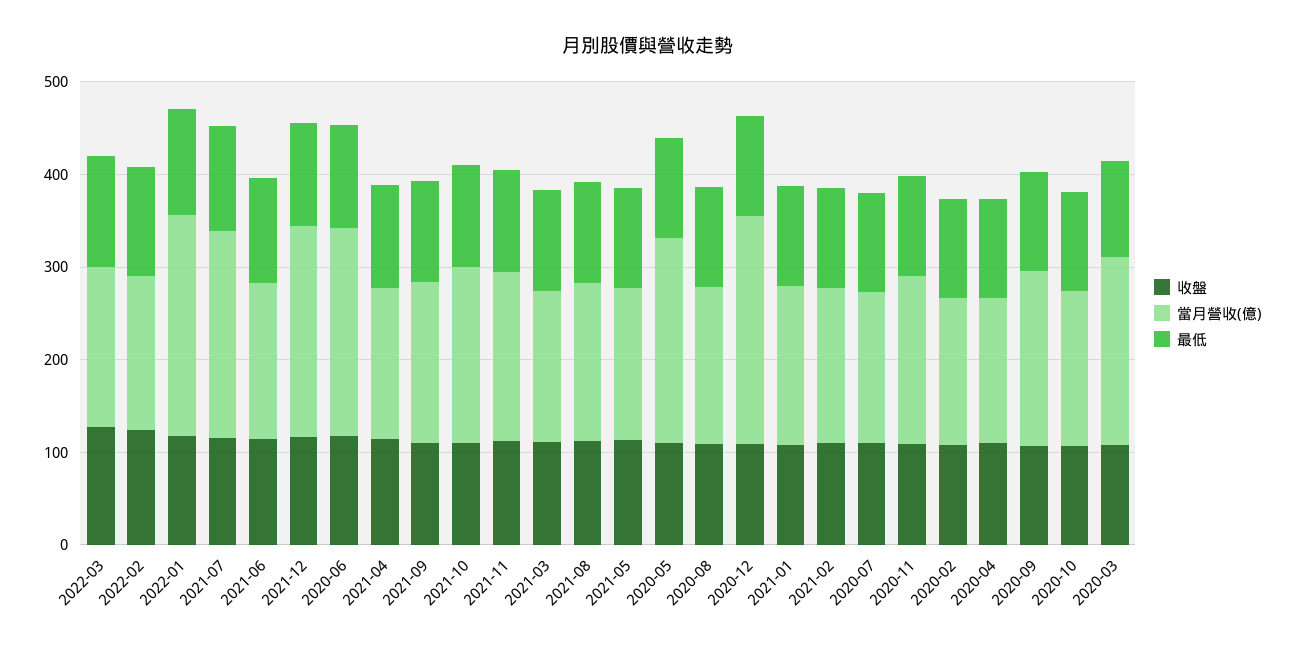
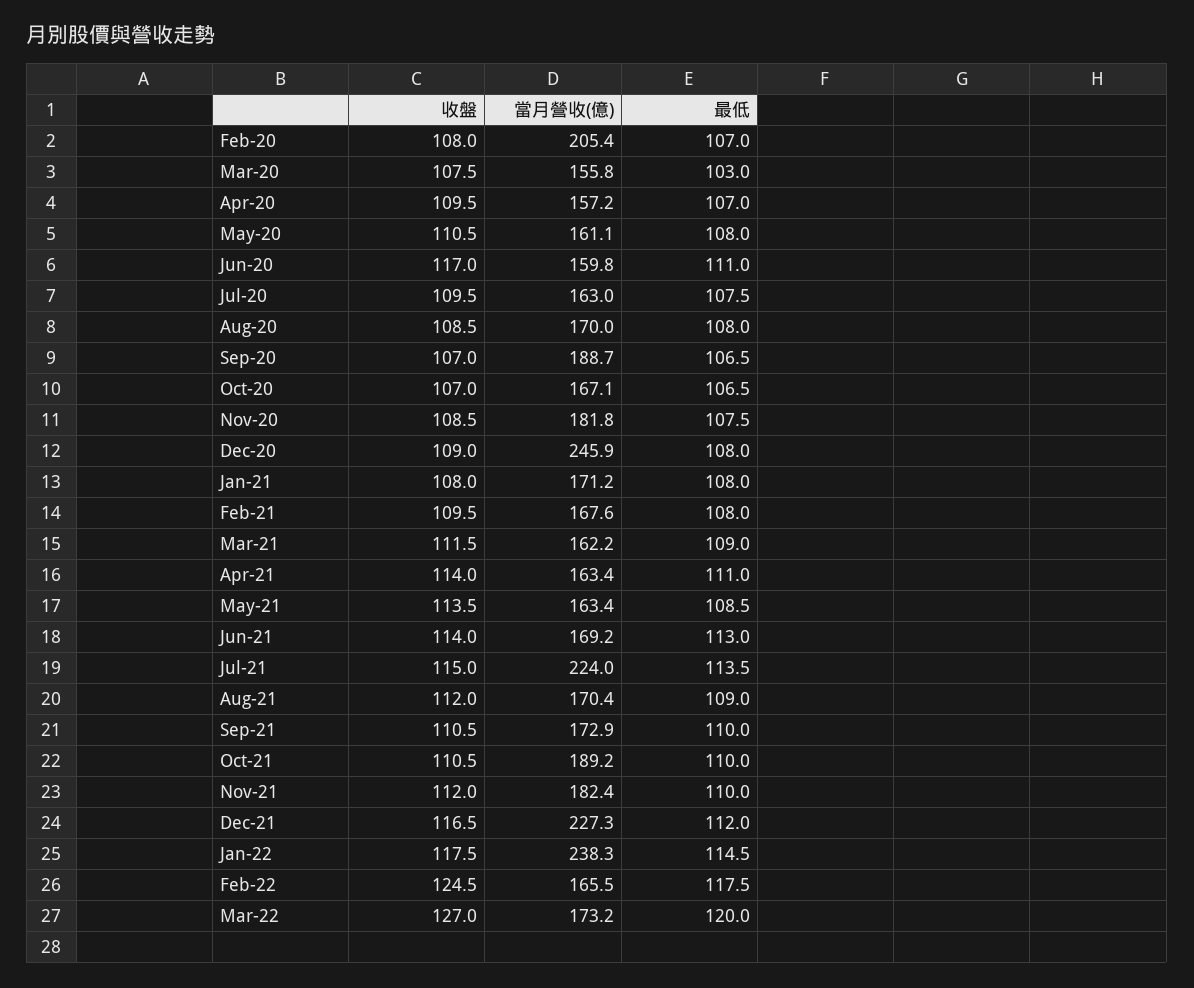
  {
    "收盤": {
      "2022-03": 127,
      "2022-02": 124.5,
      "2022-01": 117.5,
      "2021-07": 115,
      "2021-06": 114,
      "2021-12": 116.5,
      "2020-06": 117,
      "2021-04": 114,
      "2021-09": 110.5,
      "2021-10": 110.5,
      "2021-11": 112,
      "2021-03": 111.5,
      "2021-08": 112,
      "2021-05": 113.5,
      "2020-05": 110.5,
      "2020-08": 108.5,
      "2020-12": 109,
      "2021-01": 108,
      "2021-02": 109.5,
      "2020-07": 109.5,
      "2020-11": 108.5,
      "2020-02": 108,
      "2020-04": 109.5,
      "2020-09": 107,
      "2020-10": 107,
      "2020-03": 107.5
    },
    "當月營收(億)": {
      "2022-03": 173.2,
      "2022-02": 165.5,
      "2022-01": 238.3,
      "2021-07": 224,
      "2021-06": 169.2,
      "2021-12": 227.3,
-     "2020-06": 220,
+     "2020-06": 159.8,
      "2021-04": 163.4,
      "2021-09": 172.9,
      "2021-10": 189.2,
      "2021-11": 182.4,
      "2021-03": 162.2,
      "2021-08": 170.4,
      "2021-05": 163.4,
-     "2020-05": 220,
+     "2020-05": 161.1,
      "2020-08": 170,
      "2020-12": 245.9,
      "2021-01": 171.2,
      "2021-02": 167.6,
      "2020-07": 163,
      "2020-11": 181.8,
-     "2020-02": 160,
+     "2020-02": 205.4,
      "2020-04": 157.2,
      "2020-09": 188.7,
      "2020-10": 167.1,
-     "2020-03": 200
+     "2020-03": 155.8
    },
    "最低": {
      "2022-03": 120,
      "2022-02": 117.5,
      "2022-01": 114.5,
      "2021-07": 113.5,
      "2021-06": 113,
      "2021-12": 112,
      "2020-06": 111,
      "2021-04": 111,
      "2021-09": 110,
      "2021-10": 110,
      "2021-11": 110,
      "2021-03": 109,
      "2021-08": 109,
      "2021-05": 108.5,
      "2020-05": 108,
      "2020-08": 108,
      "2020-12": 108,
      "2021-01": 108,
      "2021-02": 108,
      "2020-07": 107.5,
      "2020-11": 107.5,
      "2020-02": 107,
      "2020-04": 107,
      "2020-09": 106.5,
      "2020-10": 106.5,
      "2020-03": 103
    }
  }

